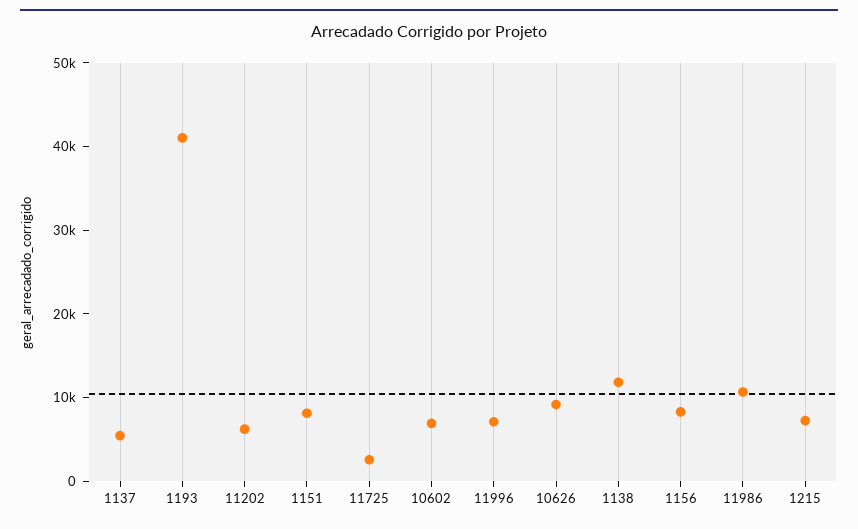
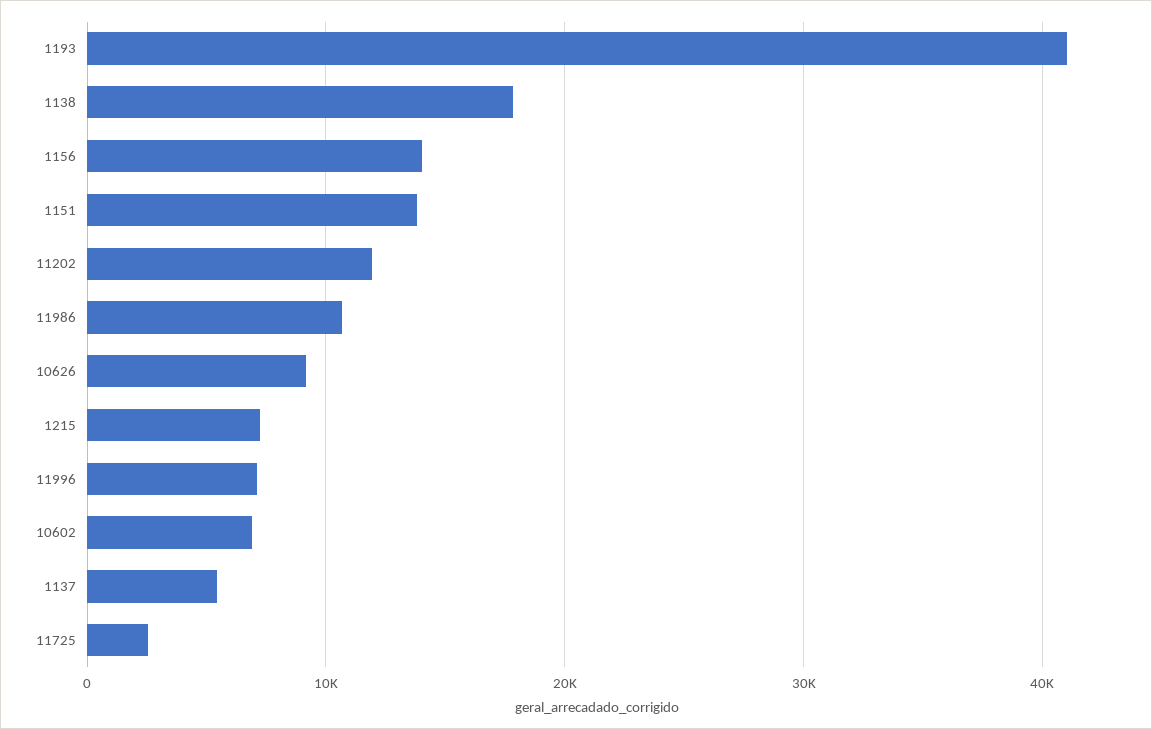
  {
    "1137": 5000,
    "1193": 41000,
-   "11202": 6000,
+   "11202": 12000,
-   "1151": 8000,
+   "1151": 14000,
    "11725": 3000,
    "10602": 7000,
    "11996": 7000,
    "10626": 9000,
-   "1138": 12000,
+   "1138": 18000,
-   "1156": 8000,
+   "1156": 14000,
    "11986": 11000,
    "1215": 7000
  }

